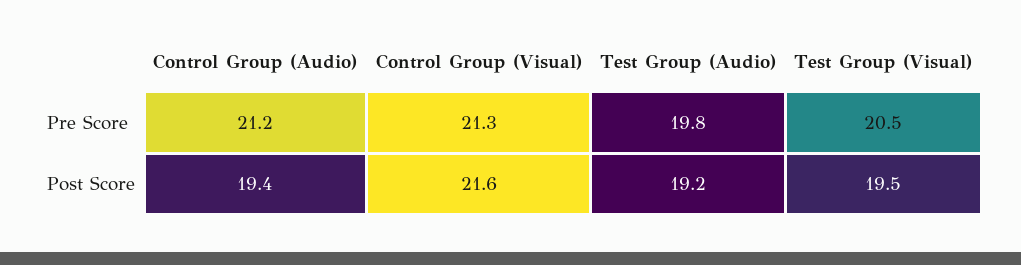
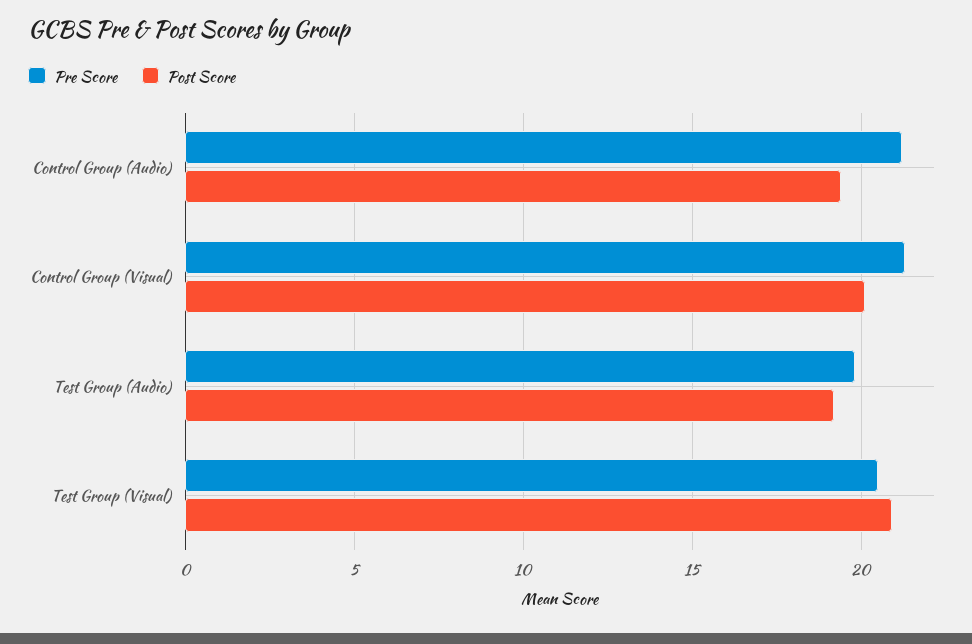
  {
    "Pre Score": {
      "Control Group (Audio)": 21.2,
      "Control Group (Visual)": 21.3,
      "Test Group (Audio)": 19.8,
      "Test Group (Visual)": 20.5
    },
    "Post Score": {
      "Control Group (Audio)": 19.4,
-     "Control Group (Visual)": 21.6,
+     "Control Group (Visual)": 20,
      "Test Group (Audio)": 19.2,
-     "Test Group (Visual)": 19.5
+     "Test Group (Visual)": 21
    }
  }

